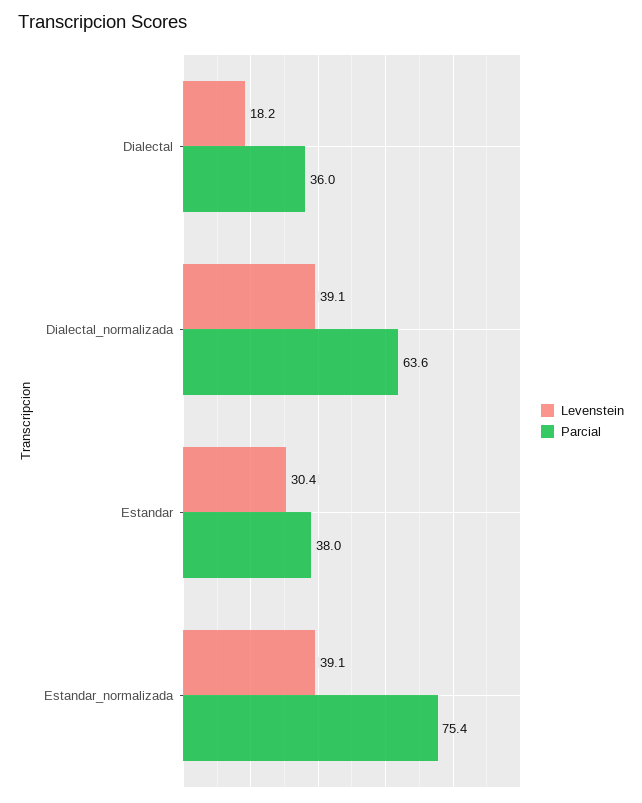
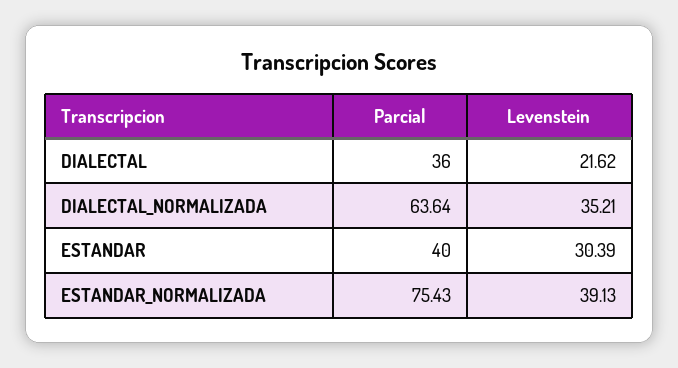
  {
    "Levenstein": {
-     "Dialectal": 18.2,
+     "Dialectal": 21.62,
-     "Dialectal_normalizada": 39.1,
+     "Dialectal_normalizada": 35.21,
      "Estandar": 30.39,
      "Estandar_normalizada": 39.13
    },
    "Parcial": {
      "Dialectal": 36,
      "Dialectal_normalizada": 63.64,
-     "Estandar": 38,
+     "Estandar": 40,
      "Estandar_normalizada": 75.43
    }
  }

